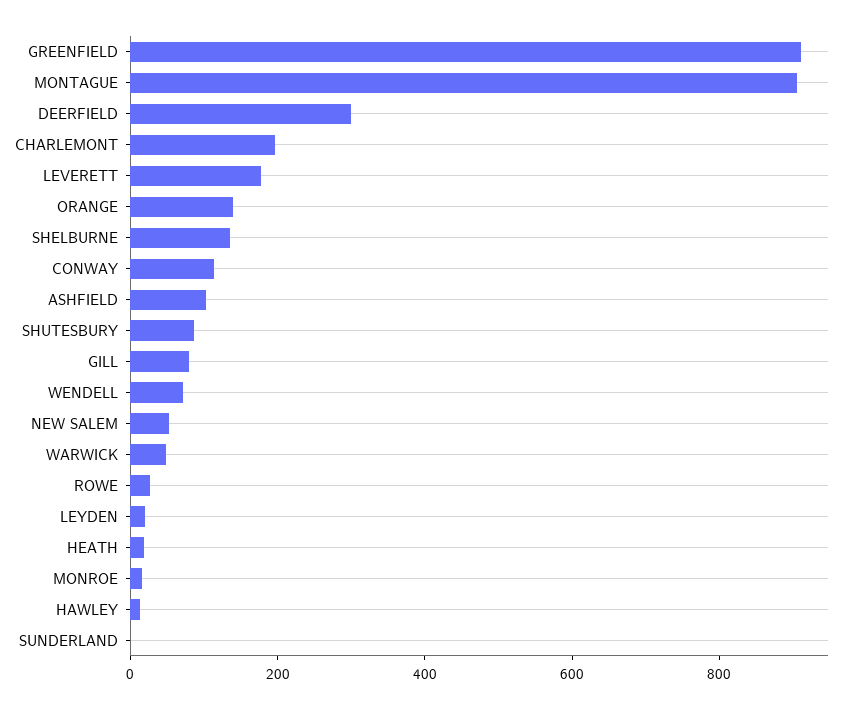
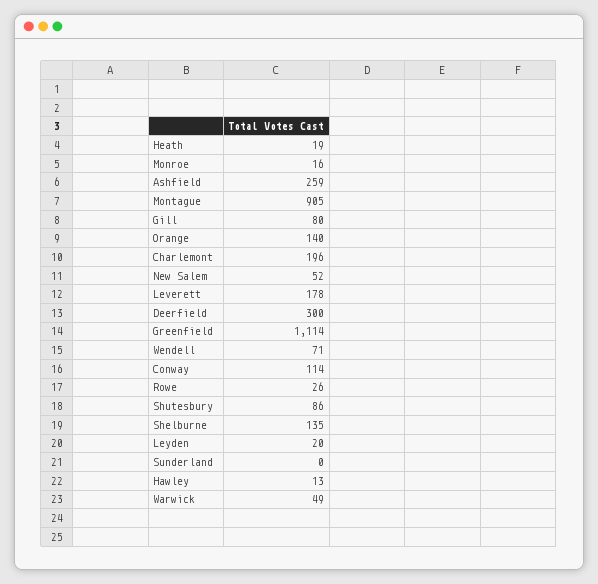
  {
-   "GREENFIELD": 900,
+   "GREENFIELD": 1114,
    "MONTAGUE": 905,
    "DEERFIELD": 300,
    "CHARLEMONT": 196,
    "LEVERETT": 178,
    "ORANGE": 140,
    "SHELBURNE": 135,
    "CONWAY": 114,
-   "ASHFIELD": 100,
+   "ASHFIELD": 259,
    "SHUTESBURY": 86,
    "GILL": 80,
    "WENDELL": 71,
    "NEW SALEM": 52,
    "WARWICK": 49,
    "ROWE": 26,
    "LEYDEN": 20,
    "HEATH": 19,
    "MONROE": 16,
    "HAWLEY": 13,
    "SUNDERLAND": 0
  }

